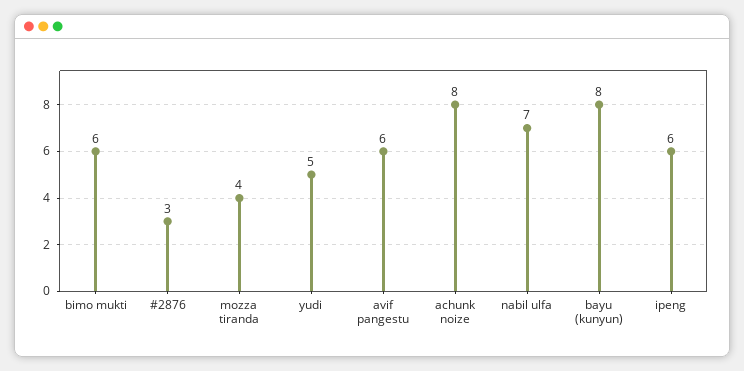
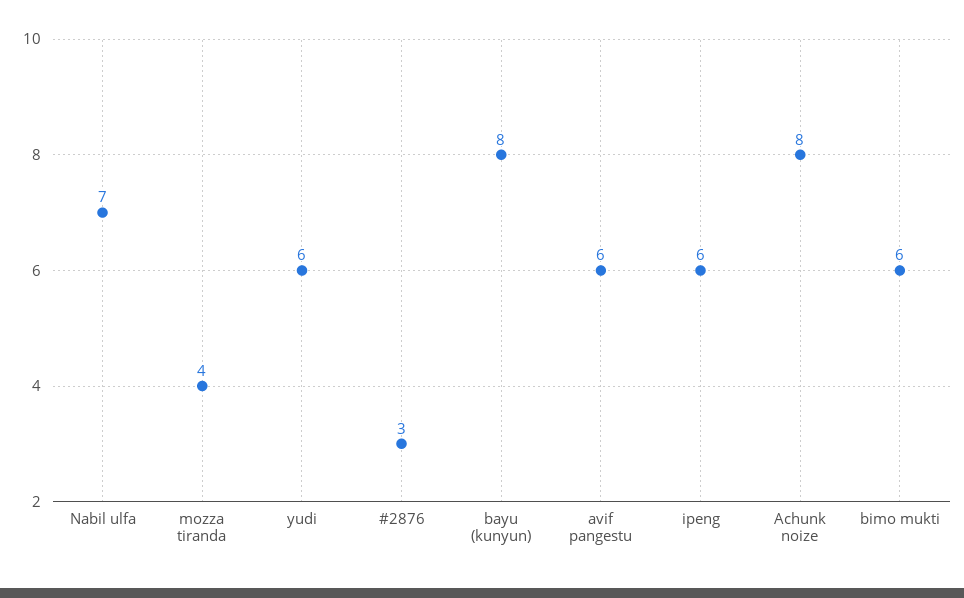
  {
    "bimo mukti": 6,
    "#2876": 3,
    "mozza tiranda": 4,
-   "yudi": 5,
+   "yudi": 6,
    "avif pangestu": 6,
    "achunk noize": 8,
    "nabil ulfa": 7,
    "bayu (kunyun)": 8,
    "ipeng": 6
  }

